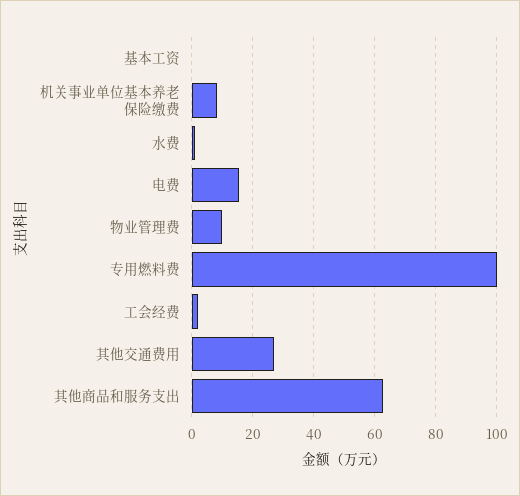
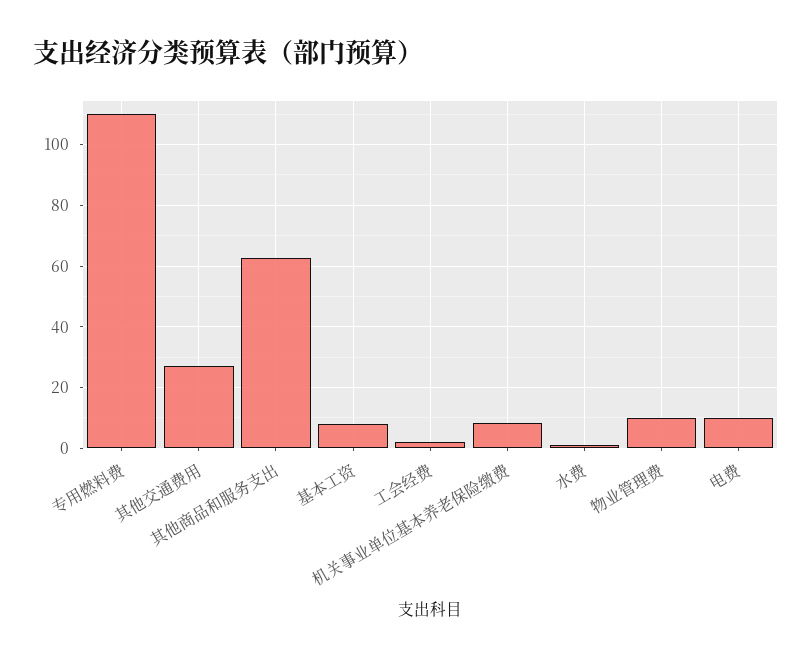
  {
-   "基本工资": 0,
+   "基本工资": 8,
    "机关事业单位基本养老保险缴费": 8,
    "水费": 2,
-   "电费": 16,
+   "电费": 10,
    "物业管理费": 10,
-   "专用燃料费": 100,
+   "专用燃料费": 110,
    "工会经费": 2,
    "其他交通费用": 28,
    "其他商品和服务支出": 62
  }

